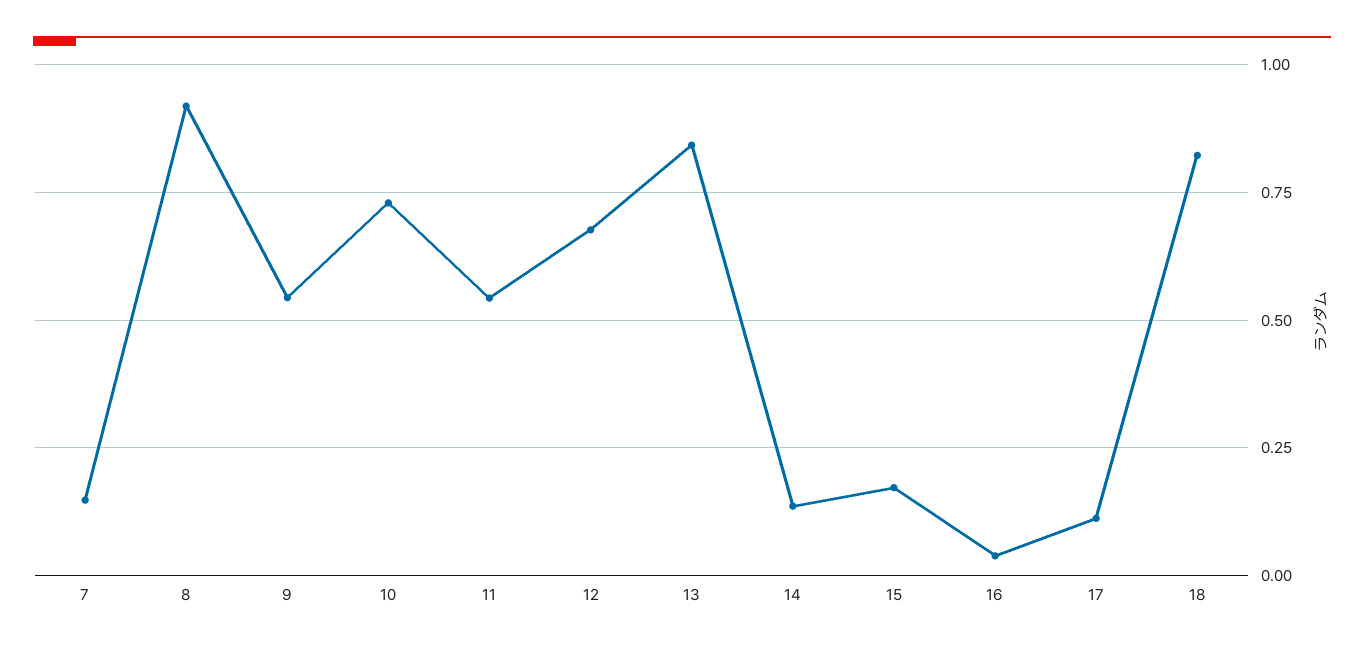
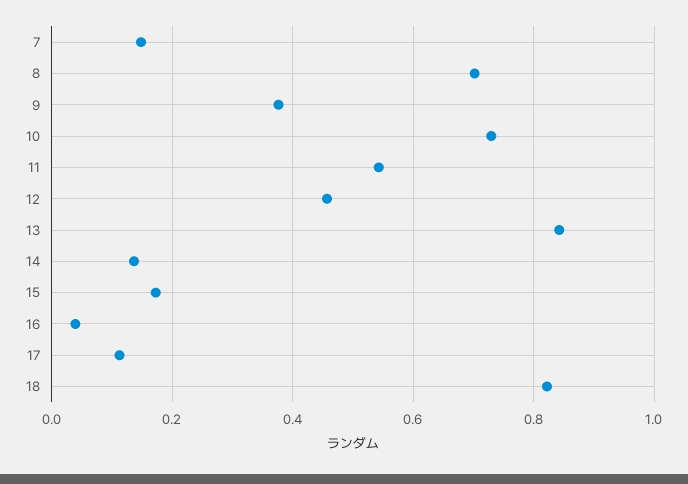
  {
    "7": 0.14,
-   "8": 0.925,
+   "8": 0.7,
-   "9": 0.55,
+   "9": 0.38,
    "10": 0.72,
    "11": 0.54,
-   "12": 0.675,
+   "12": 0.46,
    "13": 0.84,
    "14": 0.14,
    "15": 0.18,
    "16": 0.04,
    "17": 0.12,
    "18": 0.82
  }

